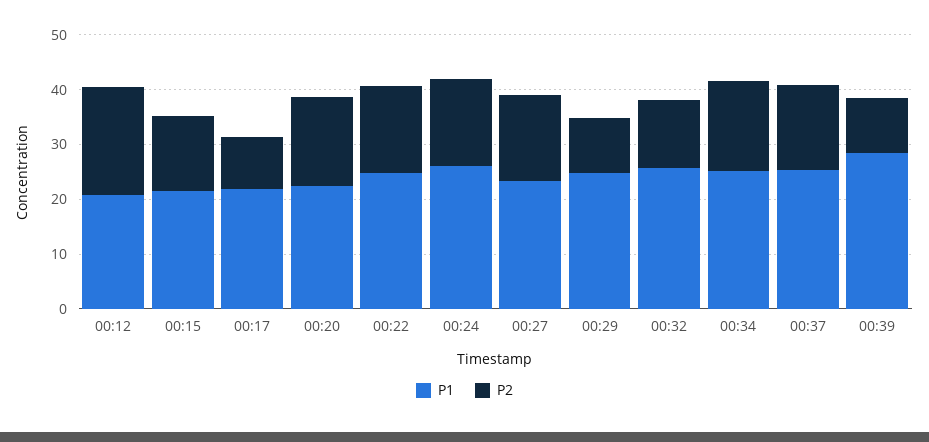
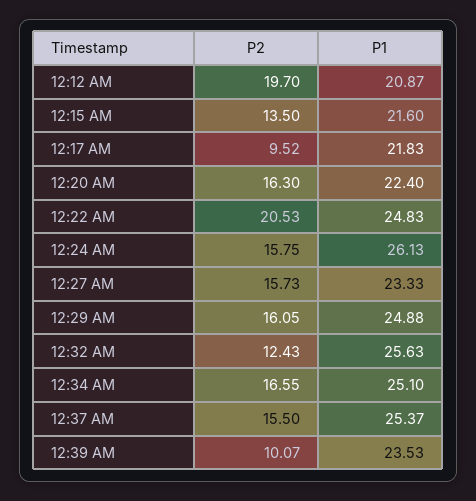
  {
    "P1": {
      "00:12": 20.87,
      "00:15": 21.6,
      "00:17": 21.83,
      "00:20": 22.4,
      "00:22": 24.83,
      "00:24": 26.13,
      "00:27": 23.33,
      "00:29": 24.88,
      "00:32": 25.63,
      "00:34": 25.1,
      "00:37": 25.37,
-     "00:39": 28
+     "00:39": 23.53
    },
    "P2": {
      "00:12": 19.7,
      "00:15": 13.5,
      "00:17": 9.52,
      "00:20": 16.3,
-     "00:22": 16,
+     "00:22": 20.53,
      "00:24": 15.75,
      "00:27": 15.73,
-     "00:29": 10,
+     "00:29": 16.05,
      "00:32": 12.43,
      "00:34": 16.55,
      "00:37": 15.5,
      "00:39": 10.07
    }
  }

